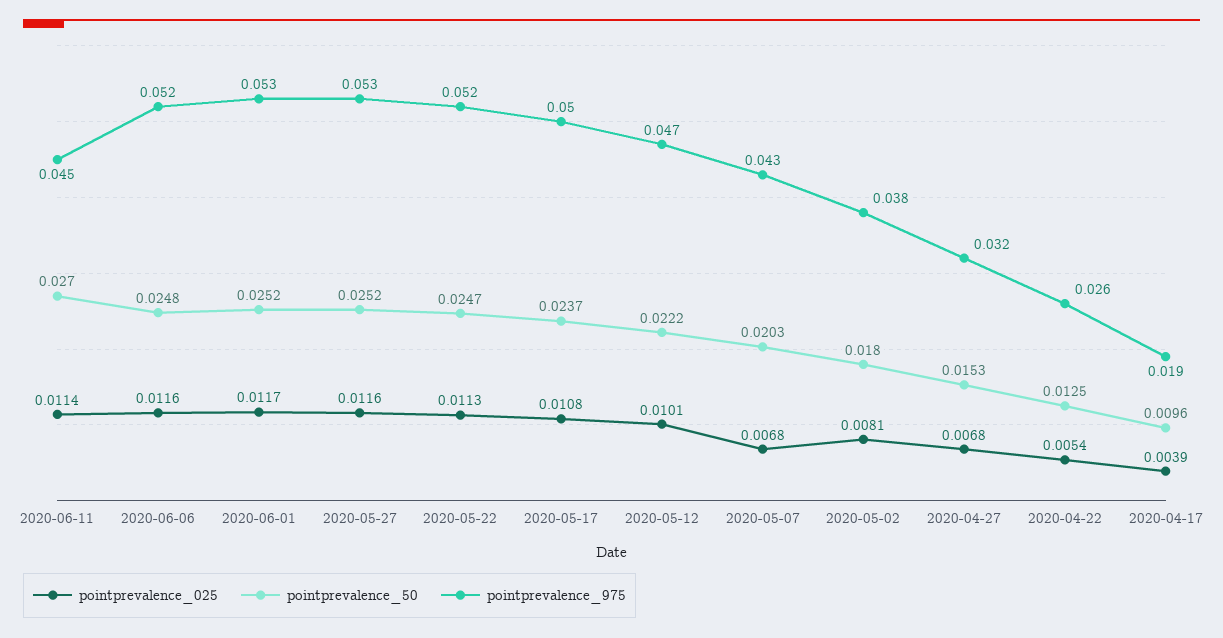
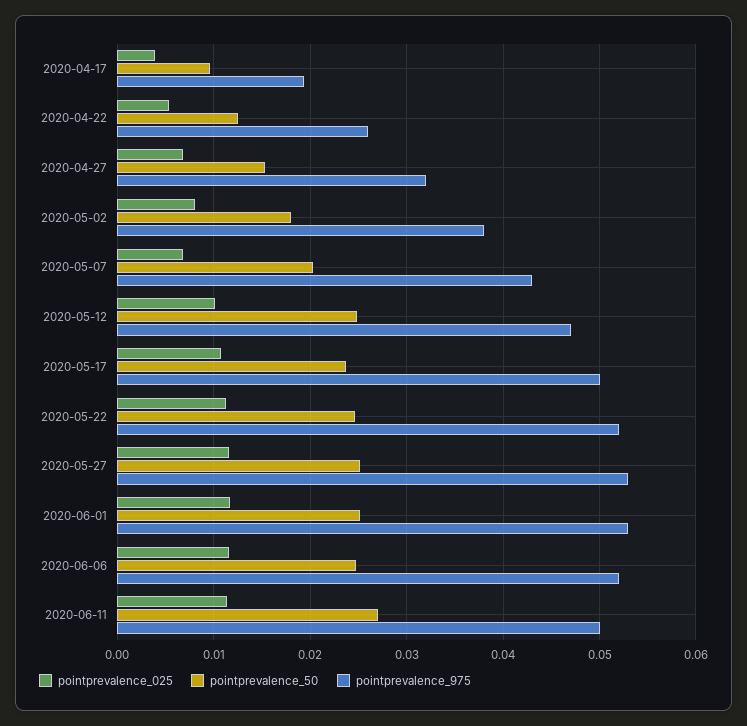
  {
    "pointprevalence_025": {
      "2020-06-11": 0.0114,
      "2020-06-06": 0.0116,
      "2020-06-01": 0.0117,
      "2020-05-27": 0.0116,
      "2020-05-22": 0.0113,
      "2020-05-17": 0.0108,
      "2020-05-12": 0.0101,
      "2020-05-07": 0.0068,
      "2020-05-02": 0.0081,
      "2020-04-27": 0.0068,
      "2020-04-22": 0.0054,
      "2020-04-17": 0.0039
    },
    "pointprevalence_50": {
      "2020-06-11": 0.027,
      "2020-06-06": 0.0248,
      "2020-06-01": 0.0252,
      "2020-05-27": 0.0252,
      "2020-05-22": 0.0247,
      "2020-05-17": 0.0237,
-     "2020-05-12": 0.0222,
+     "2020-05-12": 0.025,
      "2020-05-07": 0.0203,
      "2020-05-02": 0.018,
      "2020-04-27": 0.0153,
      "2020-04-22": 0.0125,
      "2020-04-17": 0.0096
    },
    "pointprevalence_975": {
-     "2020-06-11": 0.045,
+     "2020-06-11": 0.05,
      "2020-06-06": 0.052,
      "2020-06-01": 0.053,
      "2020-05-27": 0.053,
      "2020-05-22": 0.052,
      "2020-05-17": 0.05,
      "2020-05-12": 0.047,
      "2020-05-07": 0.043,
      "2020-05-02": 0.038,
      "2020-04-27": 0.032,
      "2020-04-22": 0.026,
      "2020-04-17": 0.019
    }
  }

